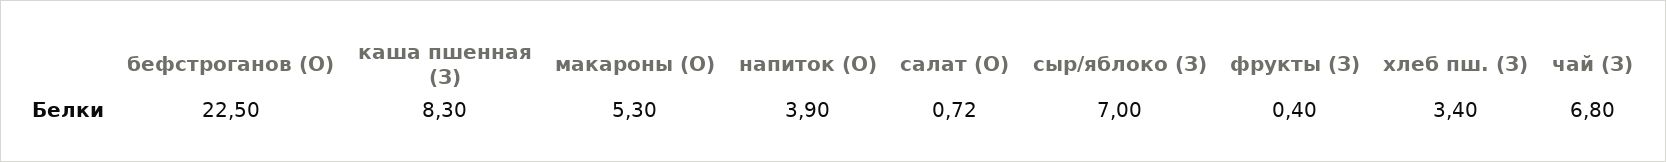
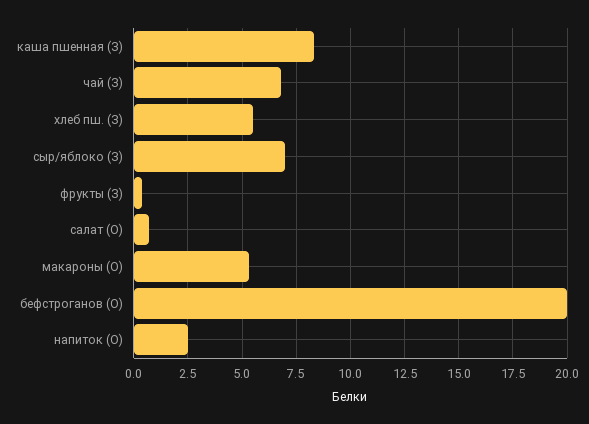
  {
-   "бефстроганов (О)": 22.5,
+   "бефстроганов (О)": 20,
    "каша пшенная (З)": 8.3,
    "макароны (О)": 5.3,
-   "напиток (О)": 3.9,
+   "напиток (О)": 2.5,
    "салат (О)": 0.72,
    "сыр/яблоко (З)": 7,
    "фрукты (З)": 0.4,
-   "хлеб пш. (З)": 3.4,
+   "хлеб пш. (З)": 5.5,
    "чай (З)": 6.8
  }

